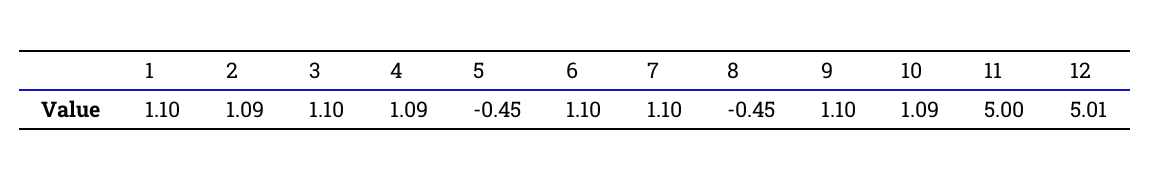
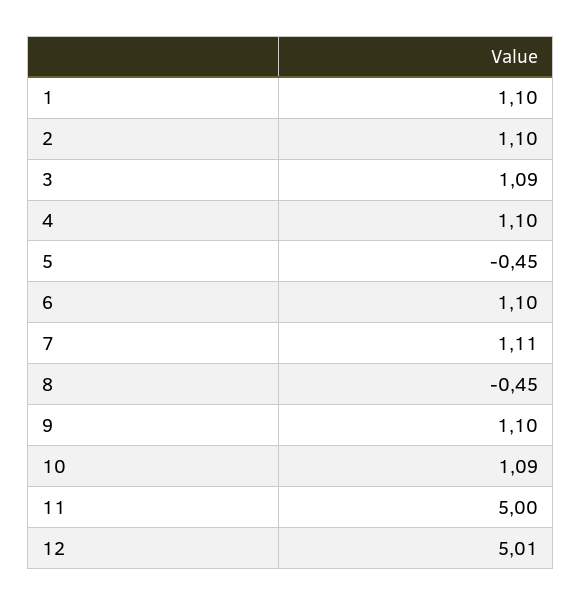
  {
    "1": 1.1,
-   "2": 1.09,
+   "2": 1.1,
-   "3": 1.1,
+   "3": 1.09,
-   "4": 1.09,
+   "4": 1.1,
    "5": -0.45,
    "6": 1.1,
-   "7": 1.1,
+   "7": 1.11,
    "8": -0.45,
    "9": 1.1,
    "10": 1.09,
    "11": 5,
    "12": 5.01
  }

